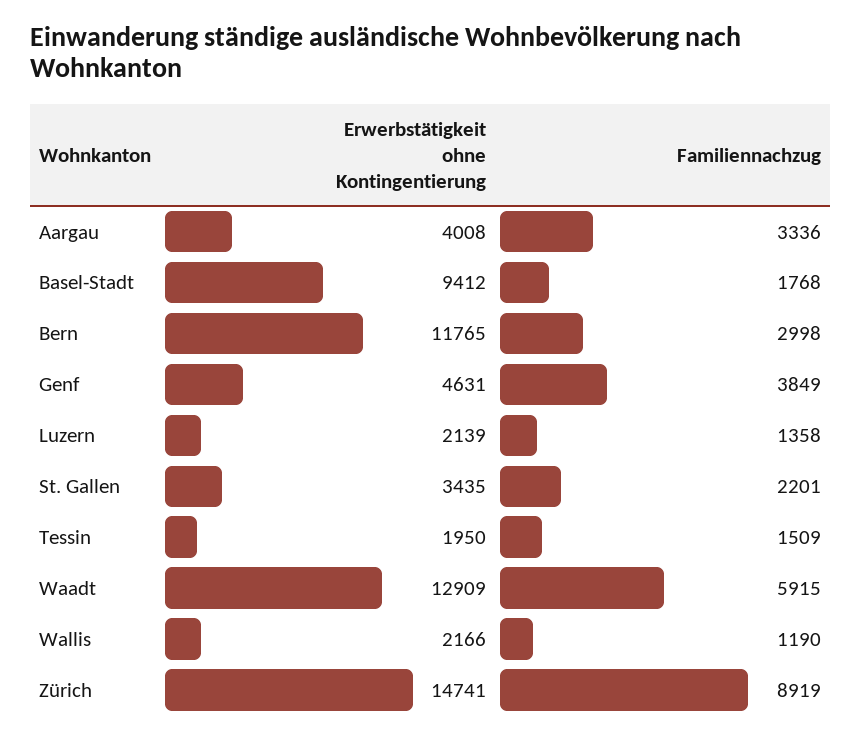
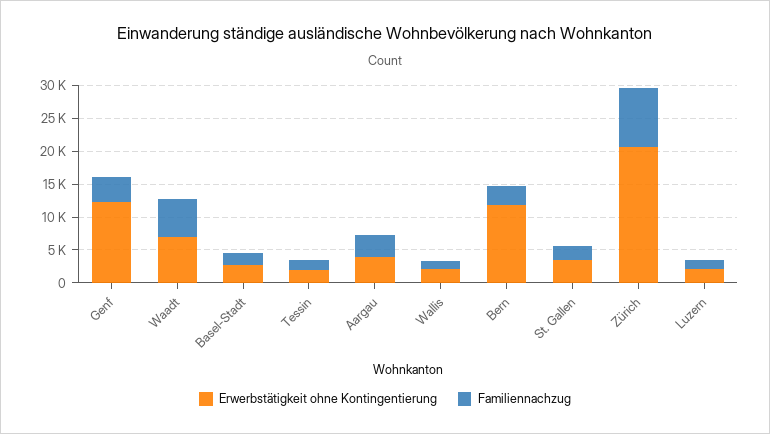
  {
    "Erwerbstätigkeit ohne Kontingentierung": {
      "Aargau": 4008,
-     "Basel-Stadt": 9412,
+     "Basel-Stadt": 2500,
      "Bern": 11765,
-     "Genf": 4631,
+     "Genf": 12500,
      "Luzern": 2139,
      "St. Gallen": 3435,
      "Tessin": 1950,
-     "Waadt": 12909,
+     "Waadt": 7500,
      "Wallis": 2166,
-     "Zürich": 14741
+     "Zürich": 20000
    },
    "Familiennachzug": {
      "Aargau": 3336,
      "Basel-Stadt": 1768,
      "Bern": 2998,
      "Genf": 3849,
      "Luzern": 1358,
      "St. Gallen": 2201,
      "Tessin": 1509,
      "Waadt": 5915,
      "Wallis": 1190,
      "Zürich": 8919
    }
  }

